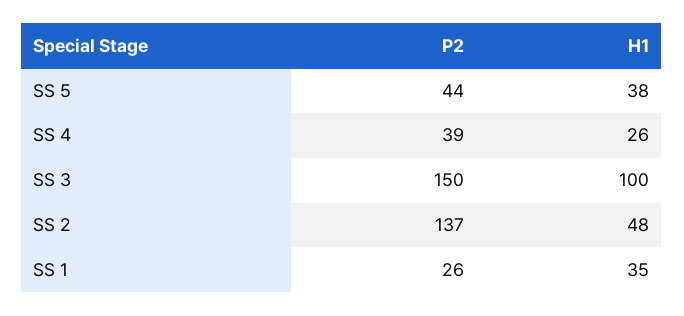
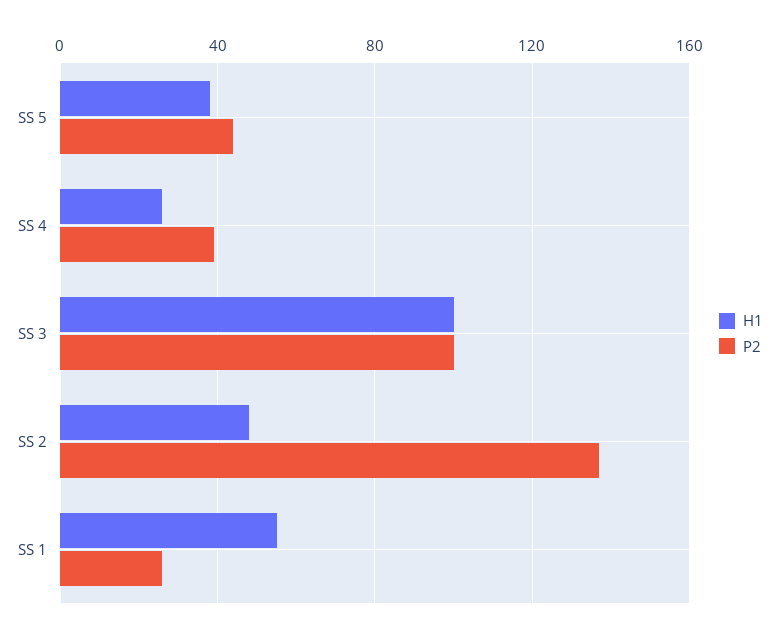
  {
    "P2": {
      "SS 5": 44,
      "SS 4": 39,
-     "SS 3": 150,
+     "SS 3": 100,
      "SS 2": 137,
      "SS 1": 26
    },
    "H1": {
      "SS 5": 38,
      "SS 4": 26,
      "SS 3": 100,
      "SS 2": 48,
-     "SS 1": 35
+     "SS 1": 55
    }
  }

